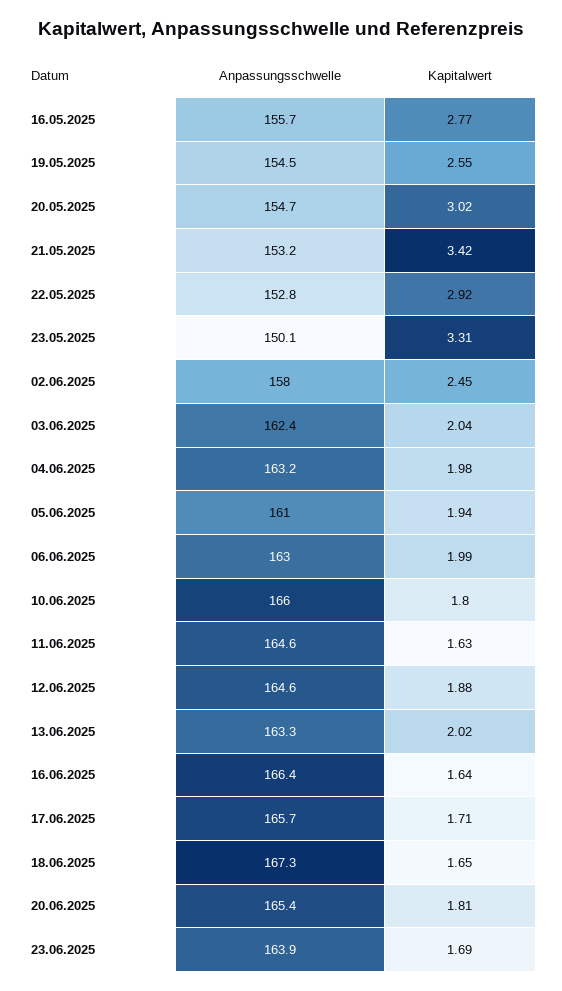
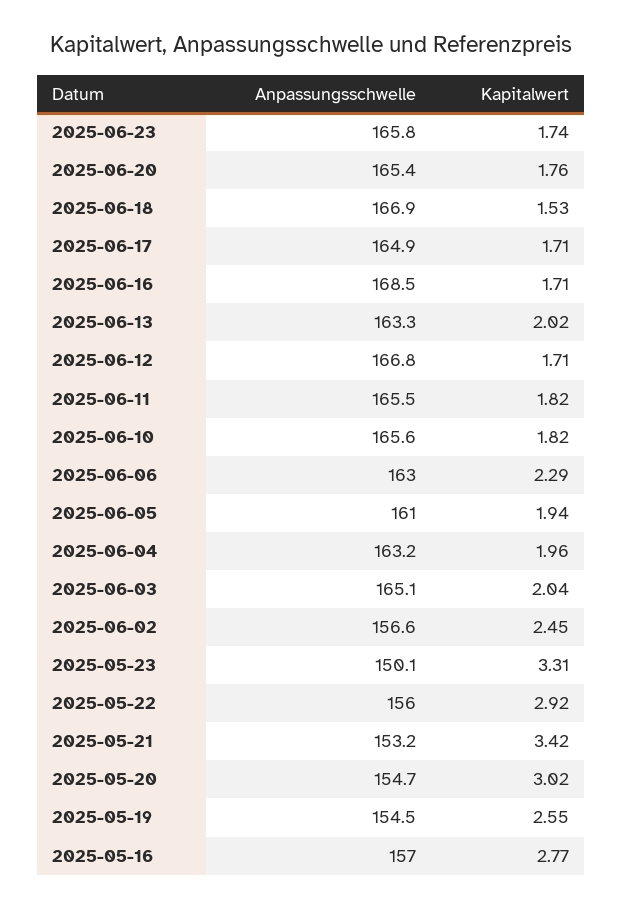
  {
    "Anpassungsschwelle": {
-     "16.05.2025": 155.7,
+     "16.05.2025": 157,
      "19.05.2025": 154.5,
      "20.05.2025": 154.7,
      "21.05.2025": 153.2,
-     "22.05.2025": 152.8,
+     "22.05.2025": 156,
      "23.05.2025": 150.1,
-     "02.06.2025": 158,
+     "02.06.2025": 156.6,
-     "03.06.2025": 162.4,
+     "03.06.2025": 165.1,
      "04.06.2025": 163.2,
      "05.06.2025": 161,
      "06.06.2025": 163,
-     "10.06.2025": 166,
+     "10.06.2025": 165.6,
-     "11.06.2025": 164.6,
+     "11.06.2025": 165.5,
-     "12.06.2025": 164.6,
+     "12.06.2025": 166.8,
      "13.06.2025": 163.3,
-     "16.06.2025": 166.4,
+     "16.06.2025": 168.5,
-     "17.06.2025": 165.7,
+     "17.06.2025": 164.9,
-     "18.06.2025": 167.3,
+     "18.06.2025": 166.9,
      "20.06.2025": 165.4,
-     "23.06.2025": 163.9
+     "23.06.2025": 165.8
    },
    "Kapitalwert": {
      "16.05.2025": 2.77,
      "19.05.2025": 2.55,
      "20.05.2025": 3.02,
      "21.05.2025": 3.42,
      "22.05.2025": 2.92,
      "23.05.2025": 3.31,
      "02.06.2025": 2.45,
      "03.06.2025": 2.04,
-     "04.06.2025": 1.98,
+     "04.06.2025": 1.96,
      "05.06.2025": 1.94,
-     "06.06.2025": 1.99,
+     "06.06.2025": 2.29,
-     "10.06.2025": 1.8,
+     "10.06.2025": 1.82,
-     "11.06.2025": 1.63,
+     "11.06.2025": 1.82,
-     "12.06.2025": 1.88,
+     "12.06.2025": 1.71,
      "13.06.2025": 2.02,
-     "16.06.2025": 1.64,
+     "16.06.2025": 1.71,
      "17.06.2025": 1.71,
-     "18.06.2025": 1.65,
+     "18.06.2025": 1.53,
-     "20.06.2025": 1.81,
+     "20.06.2025": 1.76,
-     "23.06.2025": 1.69
+     "23.06.2025": 1.74
    }
  }

